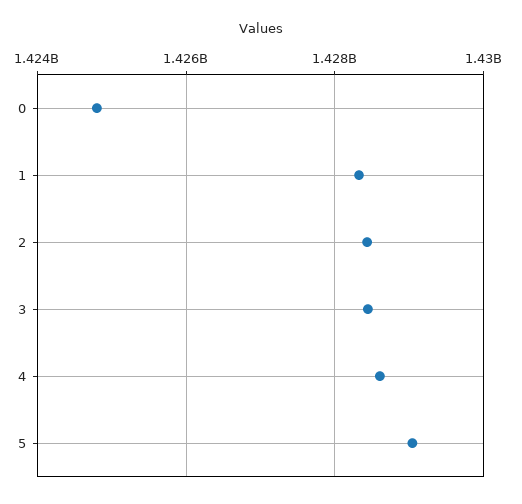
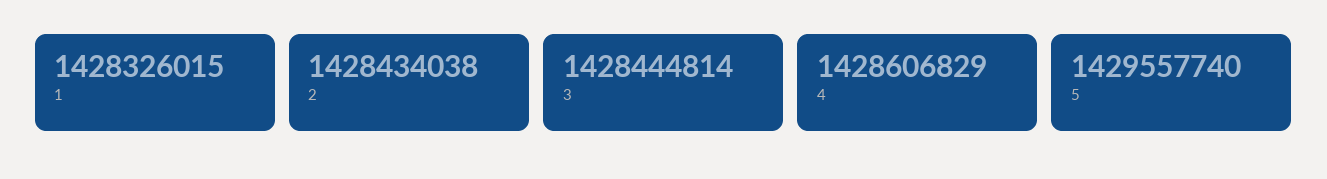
  {
-   "0": 1424800000,
    "1": 1428326015,
    "2": 1428434038,
    "3": 1428444814,
    "4": 1428606829,
-   "5": 1429000000
+   "5": 1429557740
  }

